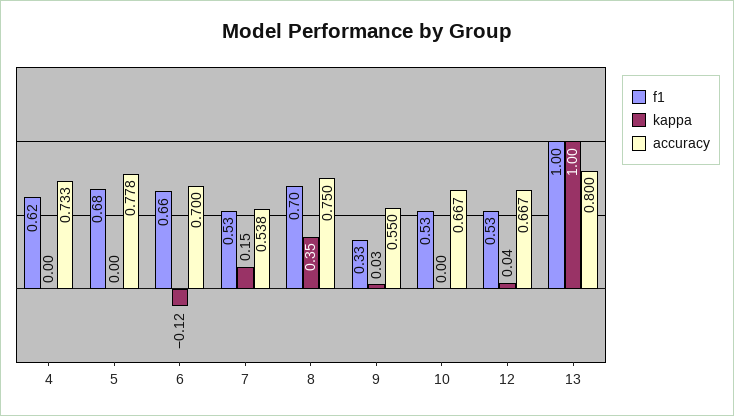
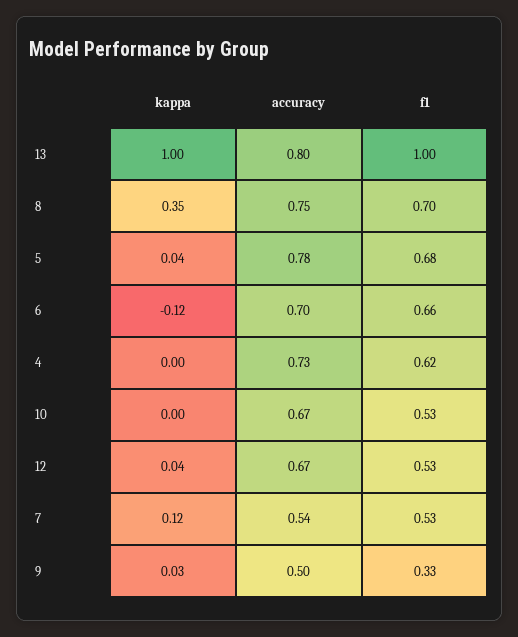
  {
    "f1": {
      "4": 0.62,
      "5": 0.68,
      "6": 0.66,
      "7": 0.53,
      "8": 0.7,
      "9": 0.33,
      "10": 0.53,
      "12": 0.53,
      "13": 1
    },
    "kappa": {
      "4": 0,
-     "5": 0,
+     "5": 0.04,
      "6": -0.12,
-     "7": 0.15,
+     "7": 0.12,
      "8": 0.35,
      "9": 0.03,
      "10": 0,
      "12": 0.04,
      "13": 1
    },
    "accuracy": {
      "4": 0.733,
      "5": 0.778,
      "6": 0.7,
      "7": 0.538,
      "8": 0.75,
-     "9": 0.55,
+     "9": 0.5,
      "10": 0.667,
      "12": 0.667,
      "13": 0.8
    }
  }

